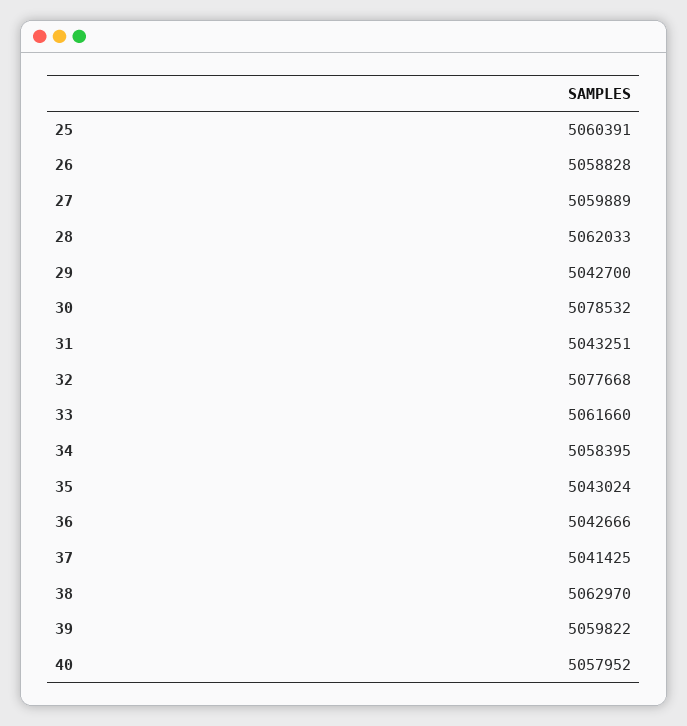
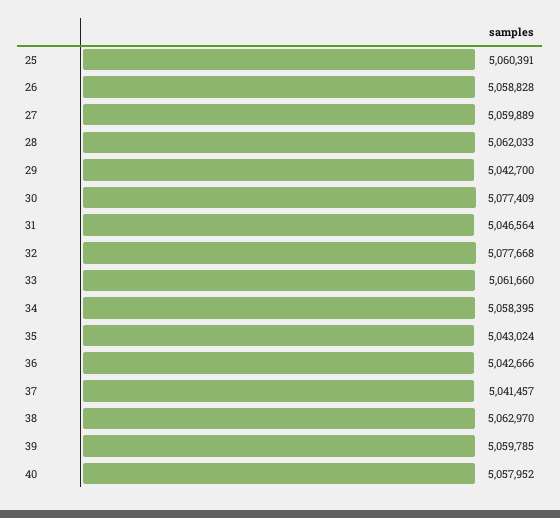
  {
    "25": 5060391,
    "26": 5058828,
    "27": 5059889,
    "28": 5062033,
    "29": 5042700,
-   "30": 5078532,
+   "30": 5077409,
-   "31": 5043251,
+   "31": 5046564,
    "32": 5077668,
    "33": 5061660,
    "34": 5058395,
    "35": 5043024,
    "36": 5042666,
-   "37": 5041425,
+   "37": 5041457,
    "38": 5062970,
-   "39": 5059822,
+   "39": 5059785,
    "40": 5057952
  }

